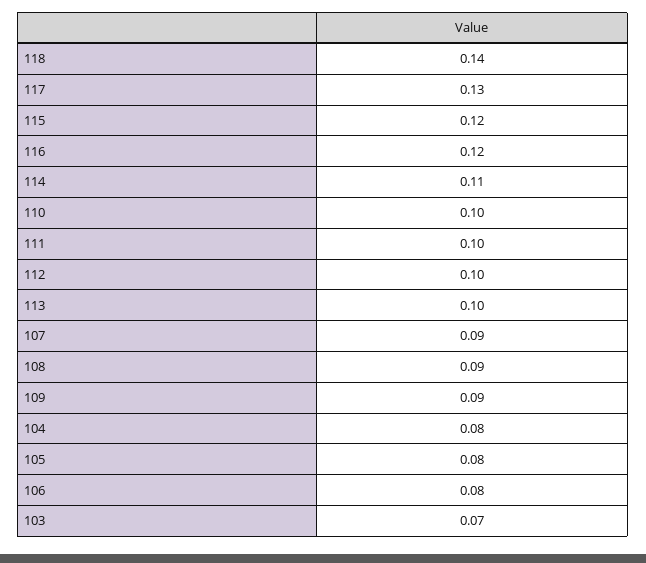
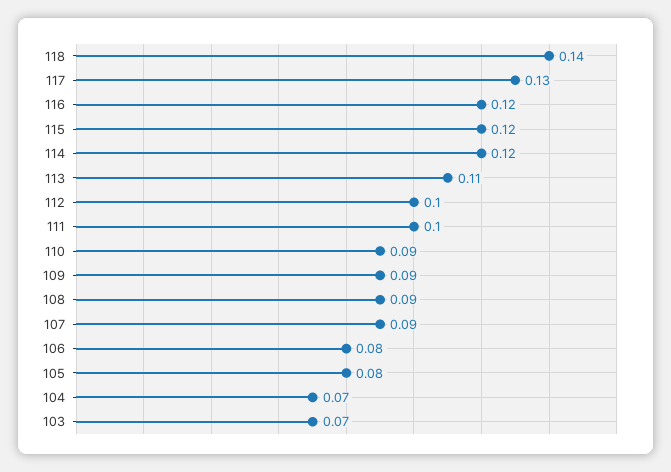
  {
    "118": 0.14,
    "117": 0.13,
    "115": 0.12,
    "116": 0.12,
-   "114": 0.11,
+   "114": 0.12,
-   "110": 0.1,
+   "110": 0.09,
    "111": 0.1,
    "112": 0.1,
-   "113": 0.1,
+   "113": 0.11,
    "107": 0.09,
    "108": 0.09,
    "109": 0.09,
-   "104": 0.08,
+   "104": 0.07,
    "105": 0.08,
    "106": 0.08,
    "103": 0.07
  }

